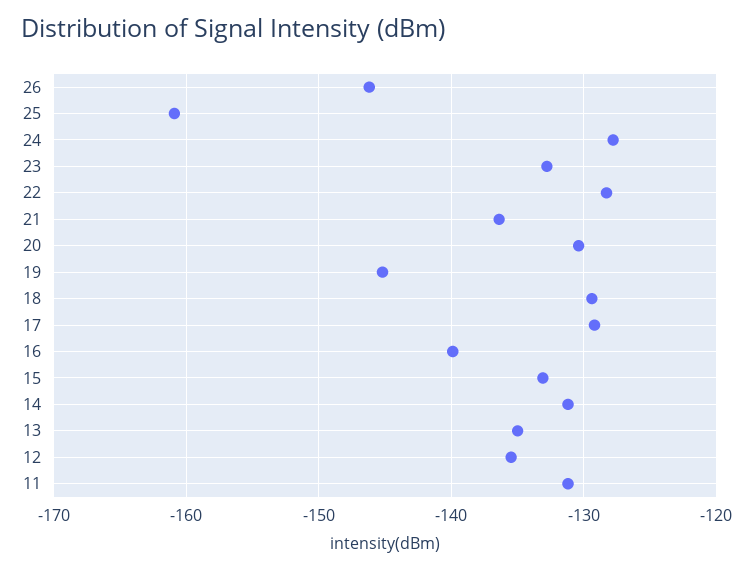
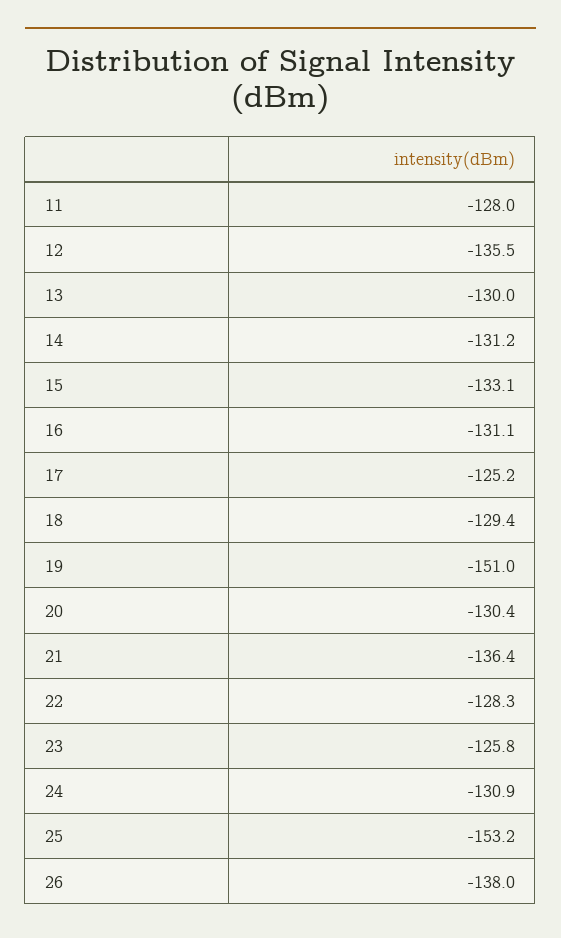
  {
-   "26": -146,
+   "26": -138,
-   "25": -161,
+   "25": -153.2,
-   "24": -128,
+   "24": -130.9,
-   "23": -133,
+   "23": -125.8,
    "22": -128.3,
    "21": -136.4,
    "20": -130.4,
-   "19": -145,
+   "19": -151,
    "18": -129.4,
-   "17": -129,
+   "17": -125.2,
-   "16": -140,
+   "16": -131.1,
    "15": -133.1,
    "14": -131.2,
-   "13": -135,
+   "13": -130,
    "12": -135.5,
-   "11": -131
+   "11": -128
  }

